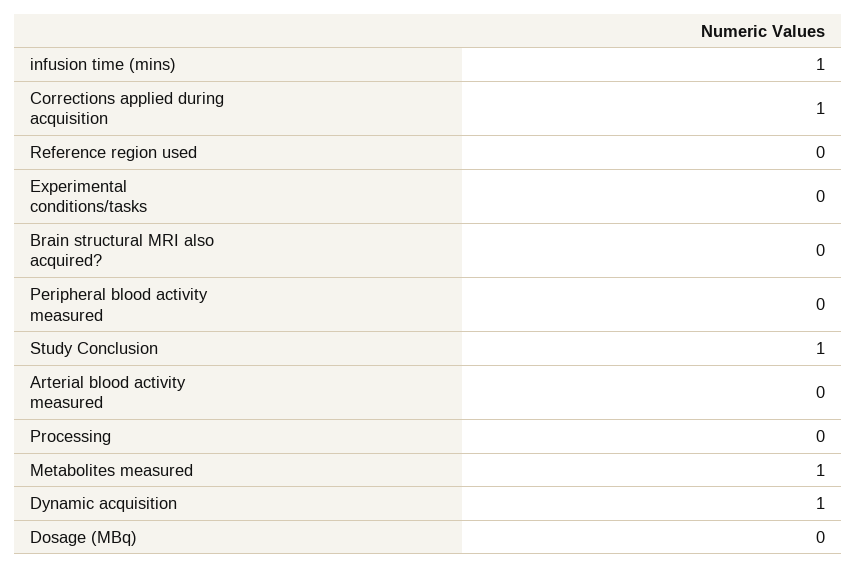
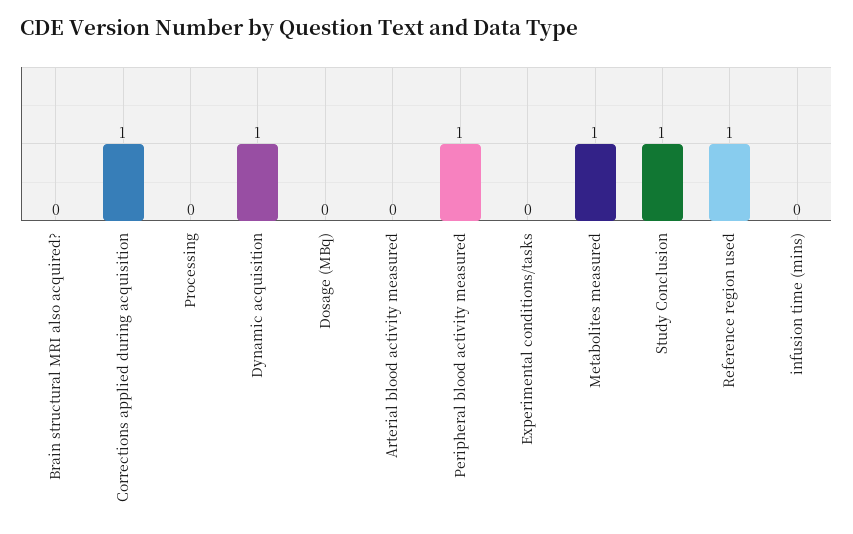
  {
-   "infusion time (mins)": 1,
+   "infusion time (mins)": 0,
    "Corrections applied during acquisition": 1,
-   "Reference region used": 0,
+   "Reference region used": 1,
    "Experimental conditions/tasks": 0,
    "Brain structural MRI also acquired?": 0,
-   "Peripheral blood activity measured": 0,
+   "Peripheral blood activity measured": 1,
    "Study Conclusion": 1,
    "Arterial blood activity measured": 0,
    "Processing": 0,
    "Metabolites measured": 1,
    "Dynamic acquisition": 1,
    "Dosage (MBq)": 0
  }

